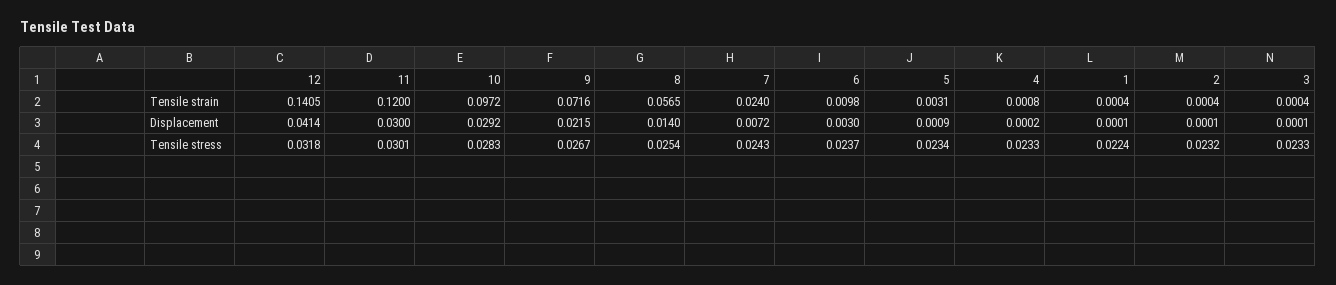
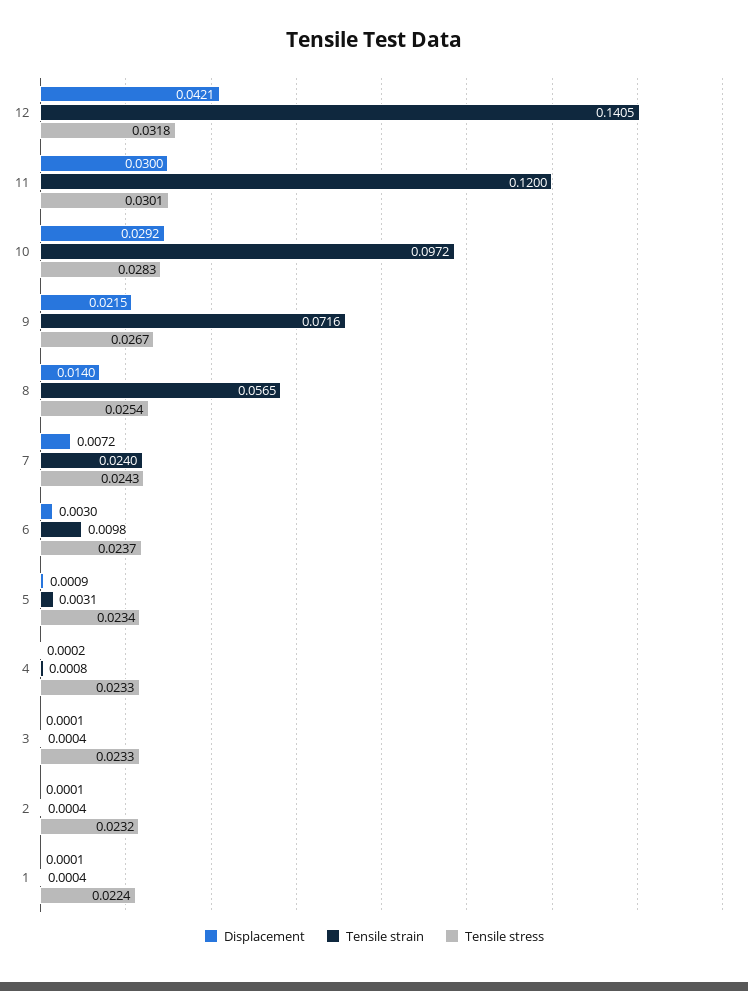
  {
    "Tensile strain": {
      "12": 0.1405,
      "11": 0.12,
      "10": 0.0972,
      "9": 0.0716,
      "8": 0.0565,
      "7": 0.024,
      "6": 0.0098,
      "5": 0.0031,
      "4": 0.0008,
      "1": 0.0004,
      "2": 0.0004,
      "3": 0.0004
    },
    "Displacement": {
-     "12": 0.0414,
+     "12": 0.0421,
      "11": 0.03,
      "10": 0.0292,
      "9": 0.0215,
      "8": 0.014,
      "7": 0.0072,
      "6": 0.003,
      "5": 0.0009,
      "4": 0.0002,
      "1": 0.0001,
      "2": 0.0001,
      "3": 0.0001
    },
    "Tensile stress": {
      "12": 0.0318,
      "11": 0.0301,
      "10": 0.0283,
      "9": 0.0267,
      "8": 0.0254,
      "7": 0.0243,
      "6": 0.0237,
      "5": 0.0234,
      "4": 0.0233,
      "1": 0.0224,
      "2": 0.0232,
      "3": 0.0233
    }
  }

